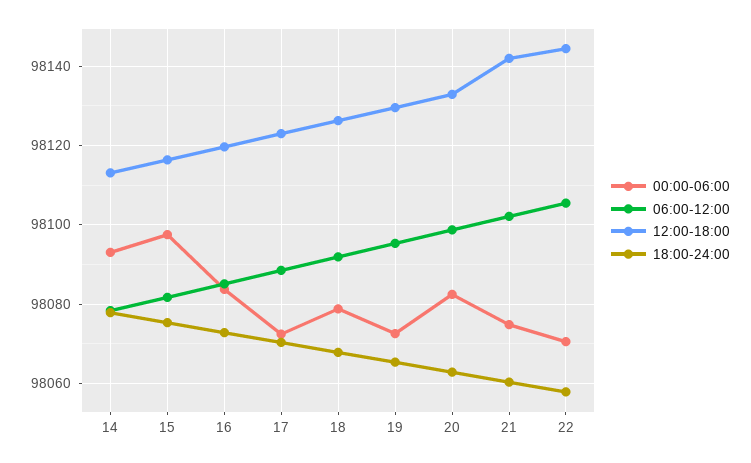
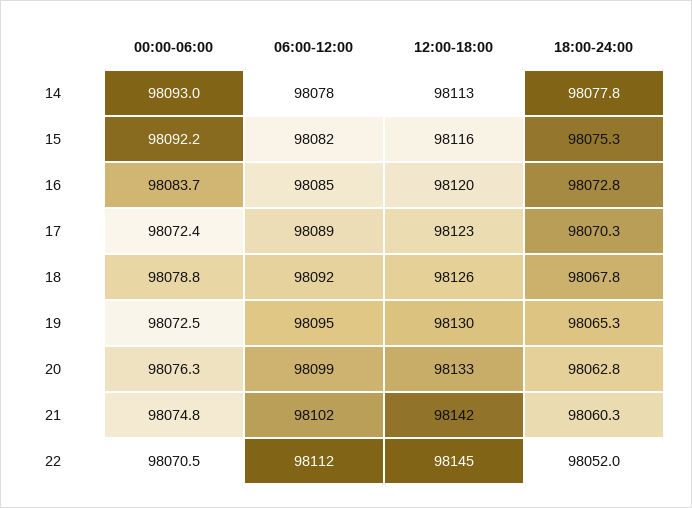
  {
    "00:00-06:00": {
      "14": 98093,
-     "15": 98098,
+     "15": 98092.2,
      "16": 98083.7,
      "17": 98072.4,
      "18": 98078.8,
      "19": 98072.5,
-     "20": 98082,
+     "20": 98076.3,
      "21": 98074.8,
      "22": 98070.5
    },
    "06:00-12:00": {
      "14": 98078,
      "15": 98082,
      "16": 98085,
      "17": 98089,
      "18": 98092,
      "19": 98095,
      "20": 98099,
      "21": 98102,
-     "22": 98106
+     "22": 98112
    },
    "12:00-18:00": {
      "14": 98113,
      "15": 98116,
      "16": 98120,
      "17": 98123,
      "18": 98126,
      "19": 98130,
      "20": 98133,
      "21": 98142,
      "22": 98145
    },
    "18:00-24:00": {
      "14": 98077.8,
      "15": 98075.3,
      "16": 98072.8,
      "17": 98070.3,
      "18": 98067.8,
      "19": 98065.3,
      "20": 98062.8,
      "21": 98060.3,
-     "22": 98058
+     "22": 98052
    }
  }

